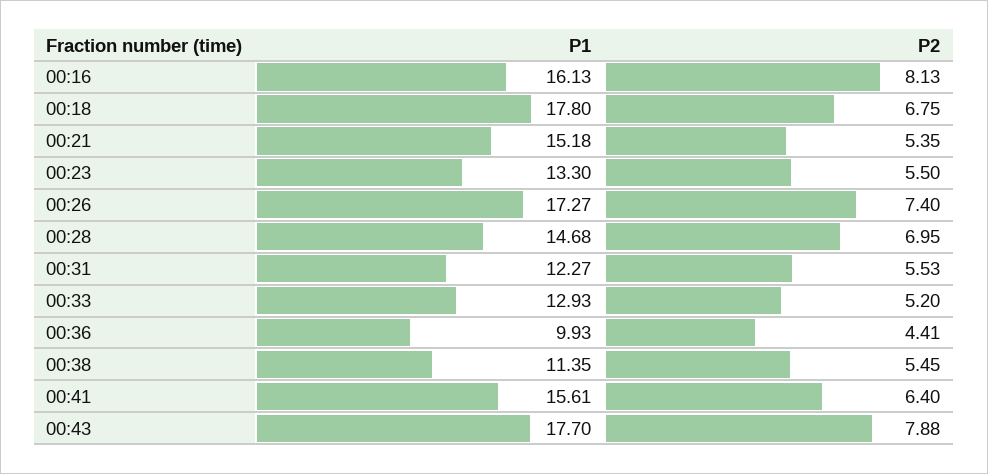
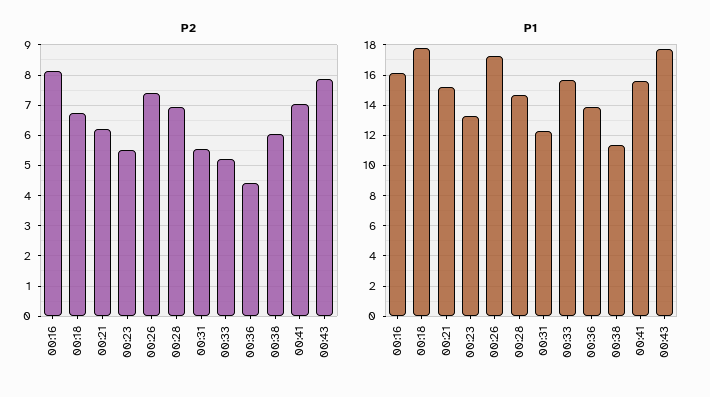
  {
    "P1": {
      "00:16": 16.13,
      "00:18": 17.8,
      "00:21": 15.18,
      "00:23": 13.3,
      "00:26": 17.27,
      "00:28": 14.68,
      "00:31": 12.27,
-     "00:33": 12.93,
+     "00:33": 15.5,
-     "00:36": 9.93,
+     "00:36": 14,
      "00:38": 11.35,
      "00:41": 15.61,
      "00:43": 17.7
    },
    "P2": {
      "00:16": 8.13,
      "00:18": 6.75,
-     "00:21": 5.35,
+     "00:21": 6.2,
      "00:23": 5.5,
      "00:26": 7.4,
      "00:28": 6.95,
      "00:31": 5.53,
      "00:33": 5.2,
      "00:36": 4.41,
-     "00:38": 5.45,
+     "00:38": 6,
-     "00:41": 6.4,
+     "00:41": 7,
      "00:43": 7.88
    }
  }

